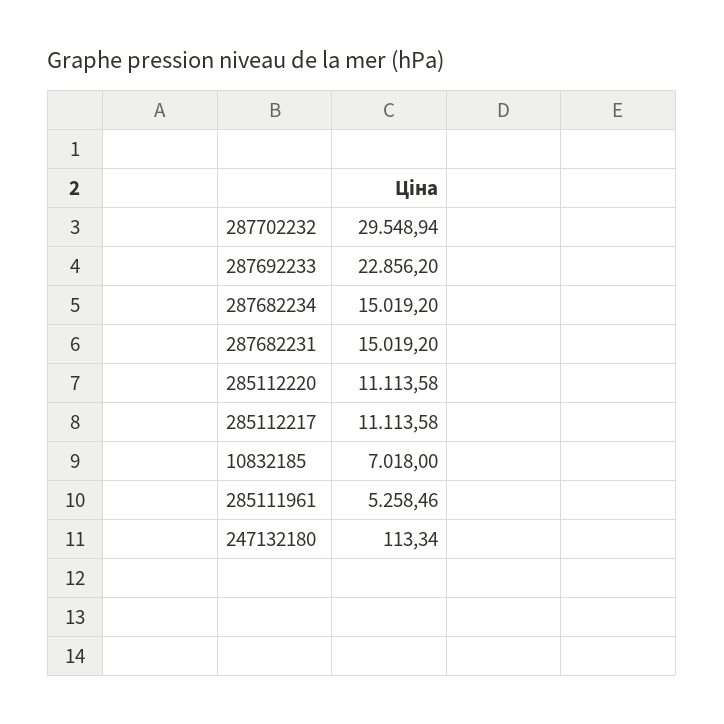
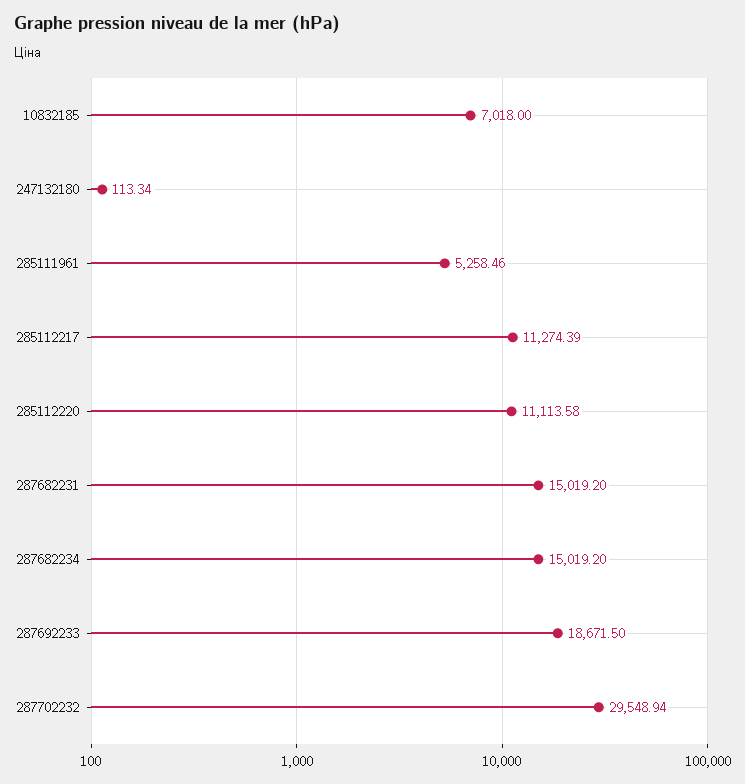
  {
    "287702232": 29548.94,
-   "287692233": 22856.2,
+   "287692233": 18671.5,
    "287682234": 15019.2,
    "287682231": 15019.2,
    "285112220": 11113.58,
-   "285112217": 11113.58,
+   "285112217": 11274.39,
    "10832185": 7018,
    "285111961": 5258.46,
    "247132180": 113.34
  }

